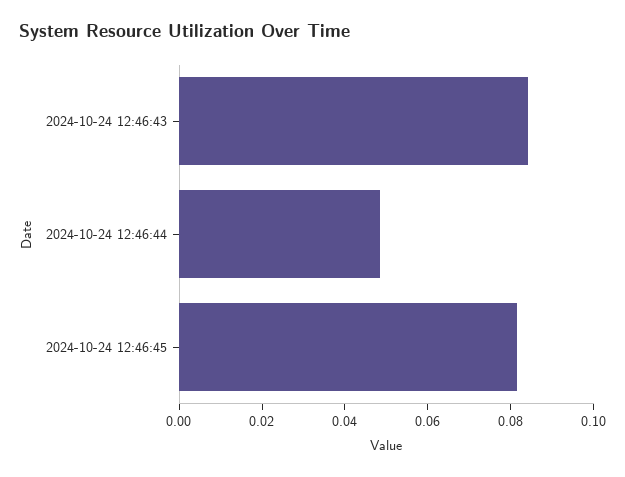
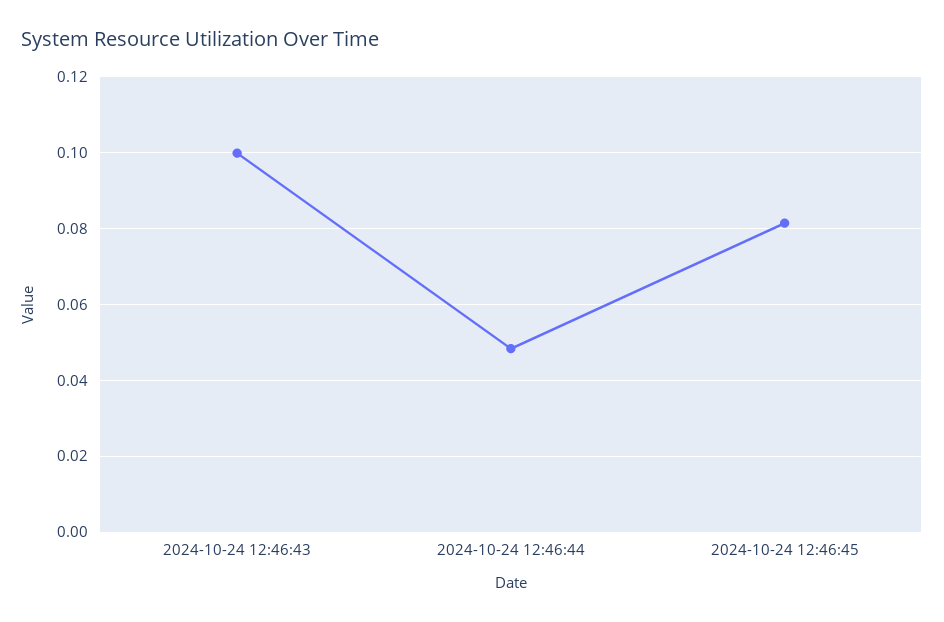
  {
-   "2024-10-24 12:46:43": 0.085,
+   "2024-10-24 12:46:43": 0.1,
    "2024-10-24 12:46:44": 0.048,
    "2024-10-24 12:46:45": 0.082
  }

